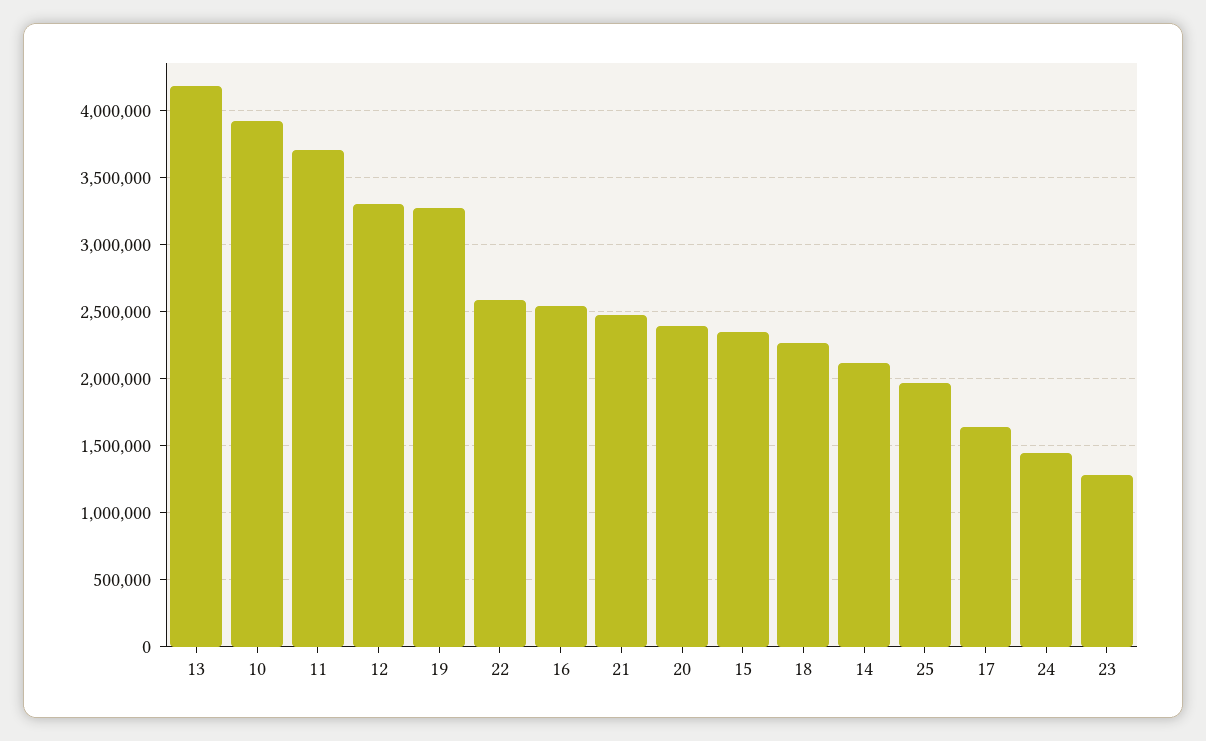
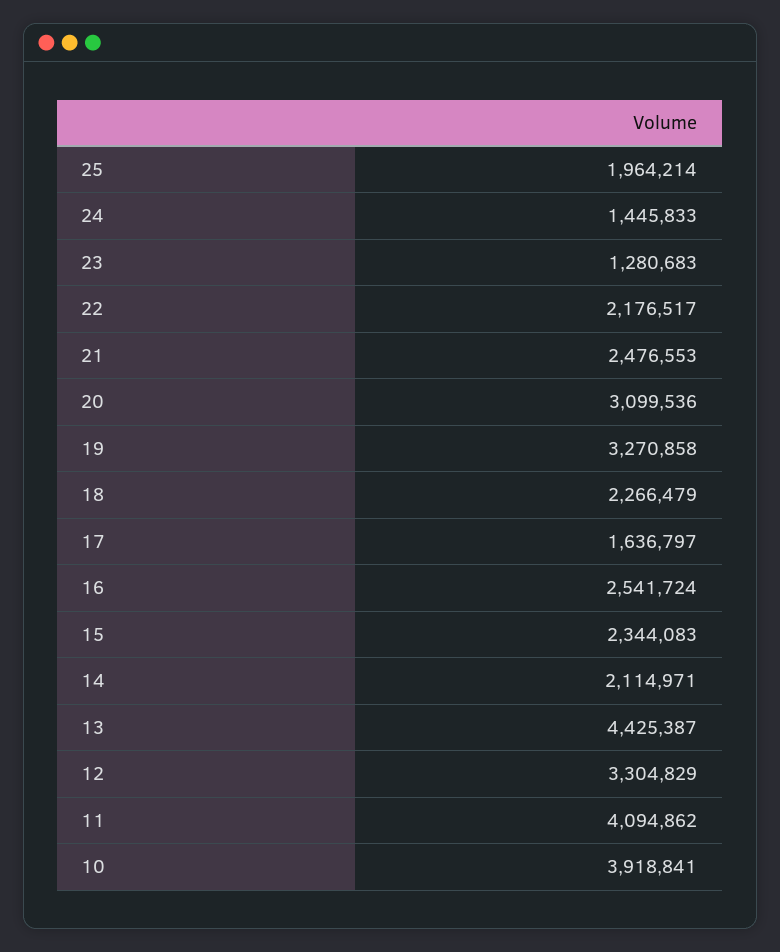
  {
-   "13": 4200000,
+   "13": 4425387,
    "10": 3918841,
-   "11": 3700000,
+   "11": 4094862,
    "12": 3304829,
    "19": 3270858,
-   "22": 2600000,
+   "22": 2176517,
    "16": 2541724,
    "21": 2476553,
-   "20": 2400000,
+   "20": 3099536,
    "15": 2344083,
    "18": 2266479,
    "14": 2114971,
    "25": 1964214,
    "17": 1636797,
    "24": 1445833,
    "23": 1280683
  }

